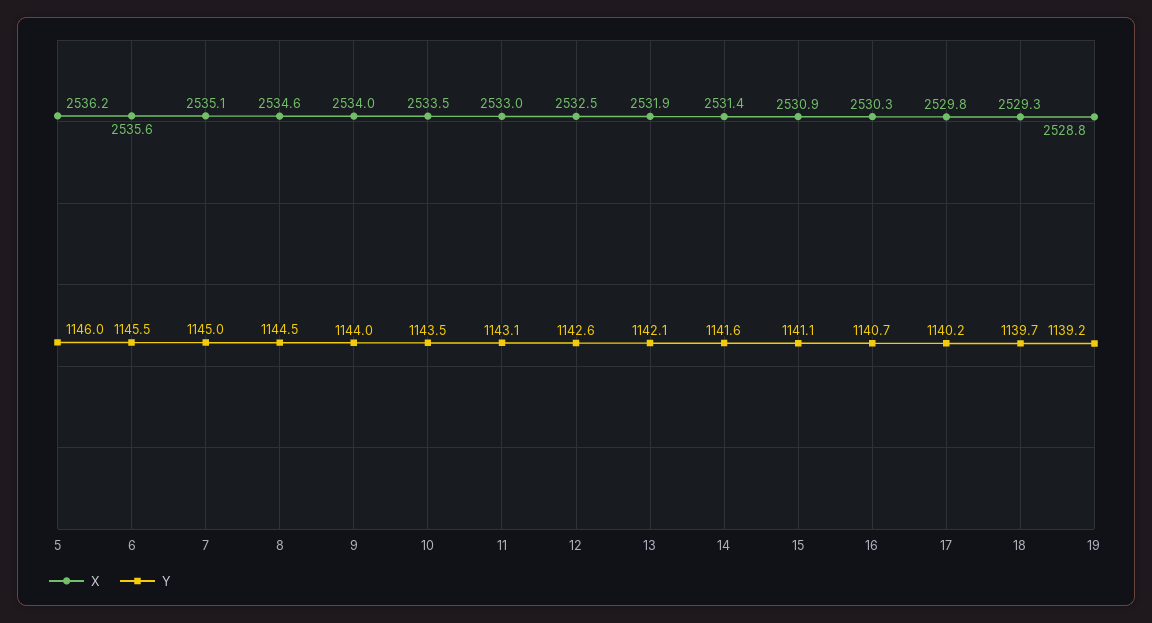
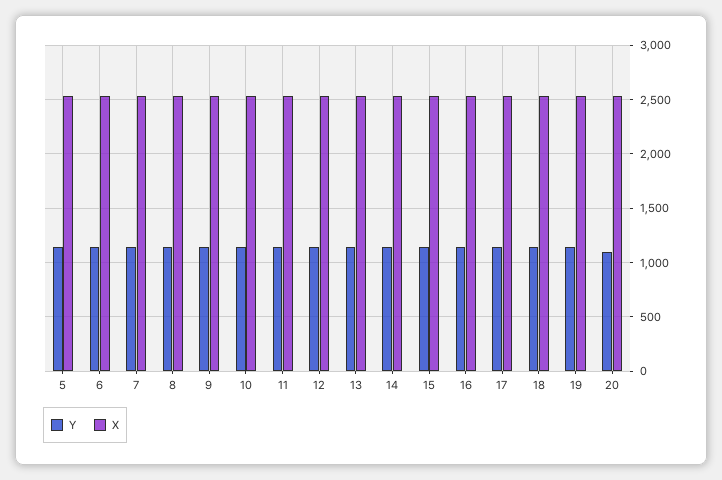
  {
    "X": {
      "5": 2536.2,
      "6": 2535.6,
      "7": 2535.1,
      "8": 2534.6,
      "9": 2534,
      "10": 2533.5,
      "11": 2533,
      "12": 2532.5,
      "13": 2531.9,
      "14": 2531.4,
      "15": 2530.9,
      "16": 2530.3,
      "17": 2529.8,
      "18": 2529.3,
-     "19": 2528.8
+     "19": 2528.8,
+     "20": 2500
    },
    "Y": {
      "5": 1146,
      "6": 1145.5,
      "7": 1145,
      "8": 1144.5,
      "9": 1144,
      "10": 1143.5,
      "11": 1143.1,
      "12": 1142.6,
      "13": 1142.1,
      "14": 1141.6,
      "15": 1141.1,
      "16": 1140.7,
      "17": 1140.2,
      "18": 1139.7,
-     "19": 1139.2
+     "19": 1139.2,
+     "20": 1100
    }
  }

